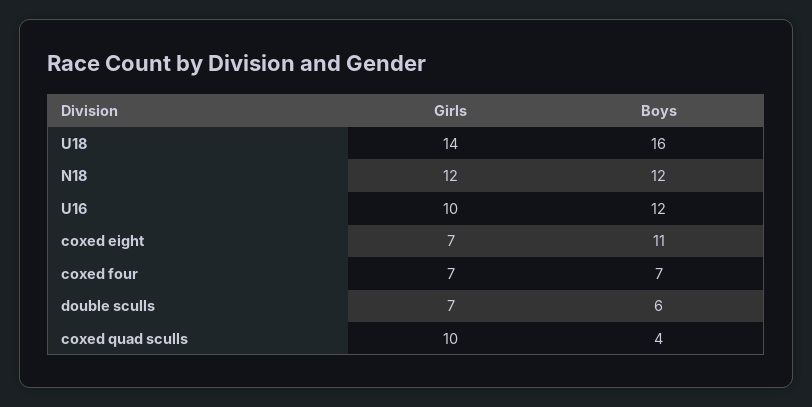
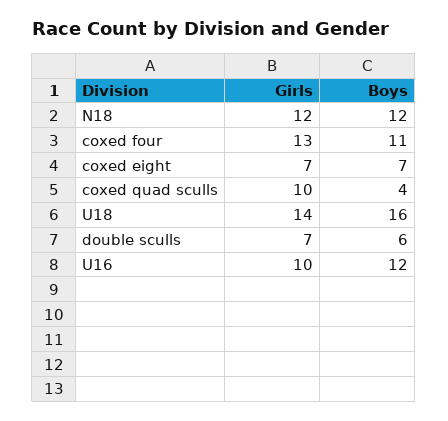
  {
    "Girls": {
      "U18": 14,
      "N18": 12,
      "U16": 10,
      "coxed eight": 7,
-     "coxed four": 7,
+     "coxed four": 13,
      "double sculls": 7,
      "coxed quad sculls": 10
    },
    "Boys": {
      "U18": 16,
      "N18": 12,
      "U16": 12,
-     "coxed eight": 11,
+     "coxed eight": 7,
-     "coxed four": 7,
+     "coxed four": 11,
      "double sculls": 6,
      "coxed quad sculls": 4
    }
  }

